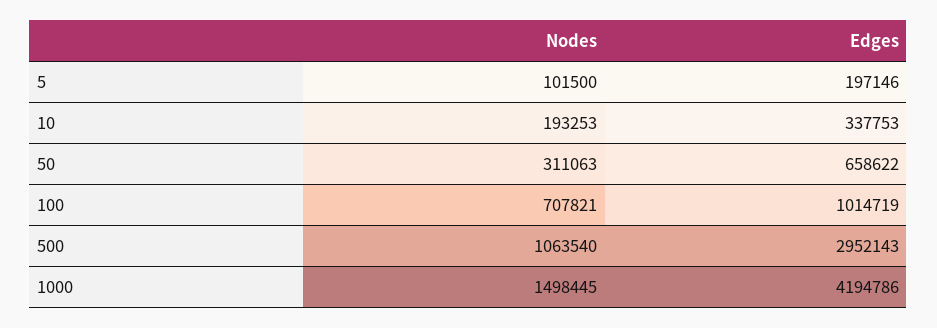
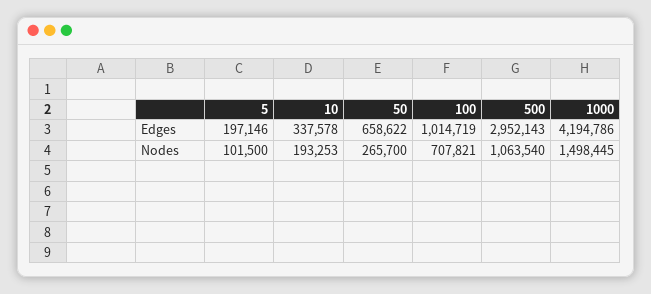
  {
    "Nodes": {
      "5": 101500,
      "10": 193253,
-     "50": 311063,
+     "50": 265700,
      "100": 707821,
      "500": 1063540,
      "1000": 1498445
    },
    "Edges": {
      "5": 197146,
-     "10": 337753,
+     "10": 337578,
      "50": 658622,
      "100": 1014719,
      "500": 2952143,
      "1000": 4194786
    }
  }

